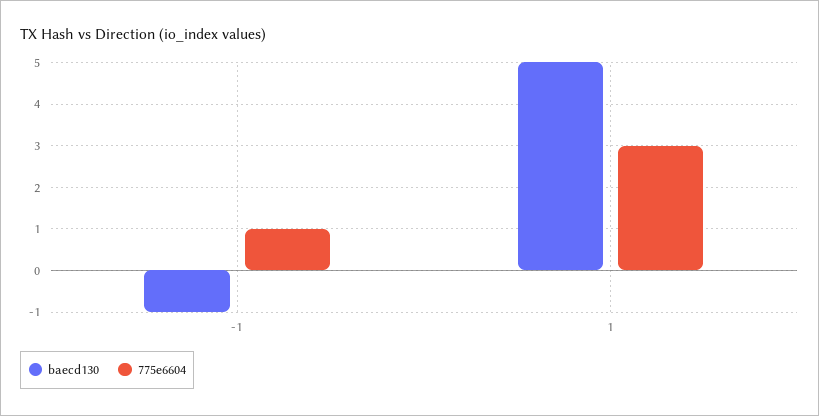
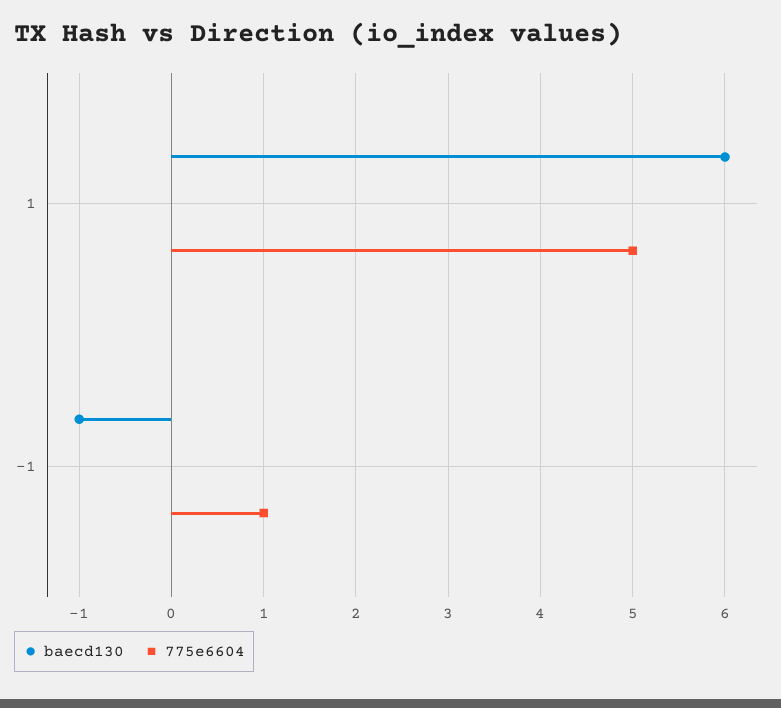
  {
    "baecd130": {
      "-1": -1,
-     "1": 5
+     "1": 6
    },
    "775e6604": {
      "-1": 1,
-     "1": 3
+     "1": 5
    }
  }

